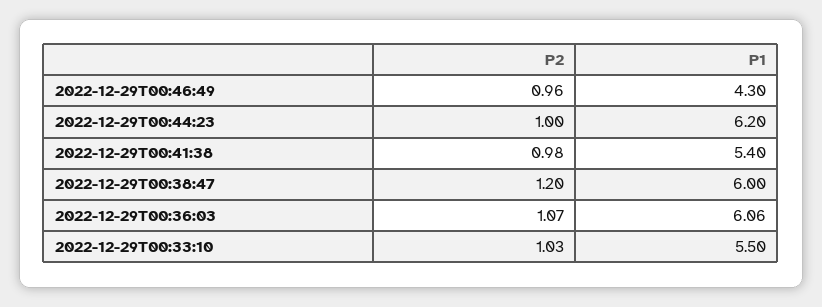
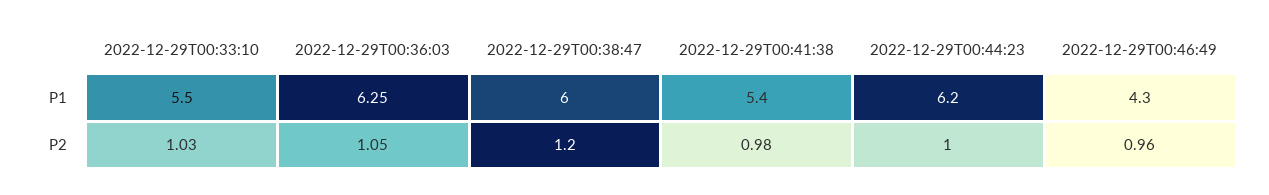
  {
    "P2": {
      "2022-12-29T00:46:49": 0.96,
      "2022-12-29T00:44:23": 1,
      "2022-12-29T00:41:38": 0.98,
      "2022-12-29T00:38:47": 1.2,
-     "2022-12-29T00:36:03": 1.07,
+     "2022-12-29T00:36:03": 1.05,
      "2022-12-29T00:33:10": 1.03
    },
    "P1": {
      "2022-12-29T00:46:49": 4.3,
      "2022-12-29T00:44:23": 6.2,
      "2022-12-29T00:41:38": 5.4,
      "2022-12-29T00:38:47": 6,
-     "2022-12-29T00:36:03": 6.06,
+     "2022-12-29T00:36:03": 6.25,
      "2022-12-29T00:33:10": 5.5
    }
  }

